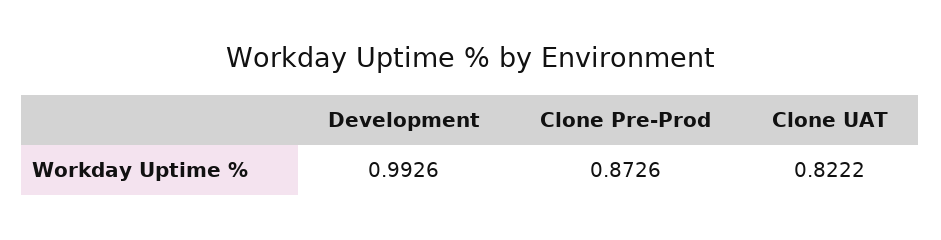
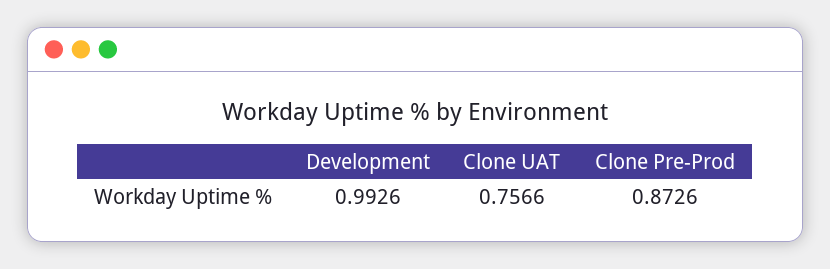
  {
    "Development": 0.9926,
    "Clone Pre-Prod": 0.8726,
-   "Clone UAT": 0.8222
+   "Clone UAT": 0.7566
  }

